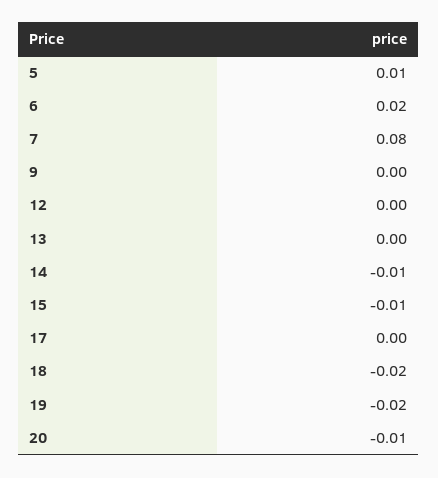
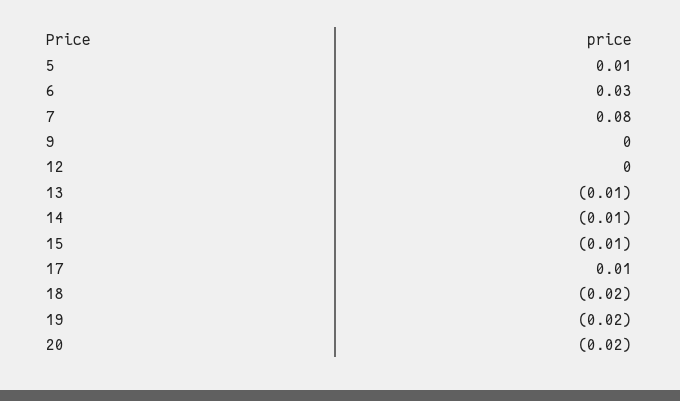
  {
    "5": 0.01,
-   "6": 0.02,
+   "6": 0.03,
    "7": 0.08,
    "9": 0,
    "12": 0,
-   "13": 0,
+   "13": -0.01,
    "14": -0.01,
    "15": -0.01,
-   "17": 0,
+   "17": 0.01,
    "18": -0.02,
    "19": -0.02,
-   "20": -0.01
+   "20": -0.02
  }

